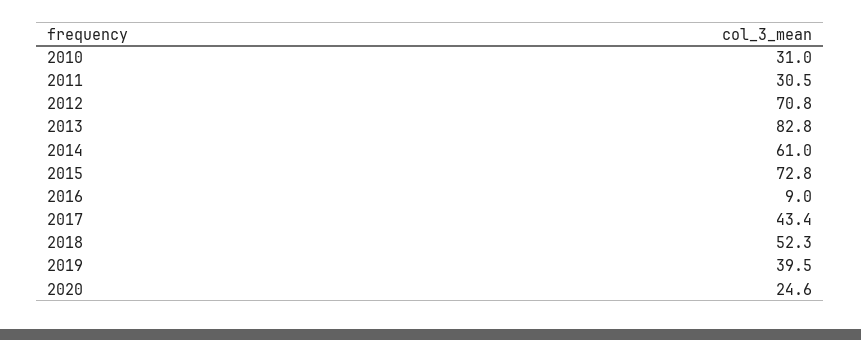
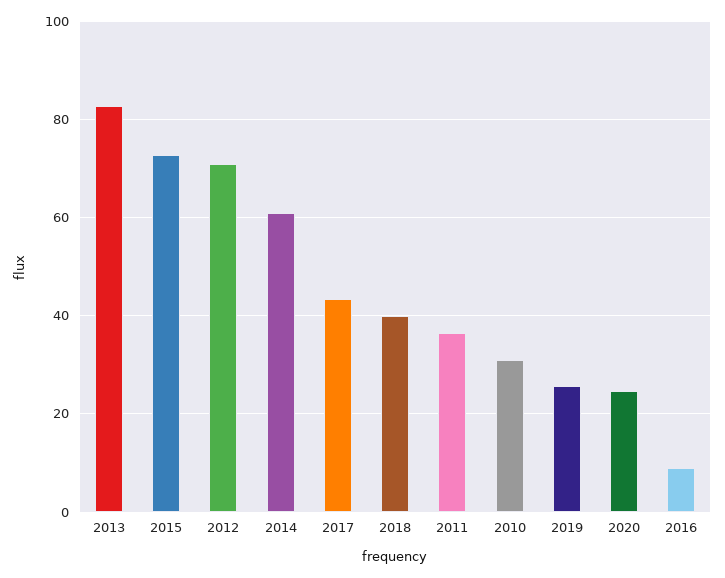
  {
    "2010": 31,
-   "2011": 30.5,
+   "2011": 36,
    "2012": 70.8,
    "2013": 82.8,
    "2014": 61,
    "2015": 72.8,
    "2016": 9,
    "2017": 43.4,
-   "2018": 52.3,
+   "2018": 40,
-   "2019": 39.5,
+   "2019": 26,
    "2020": 24.6
  }

